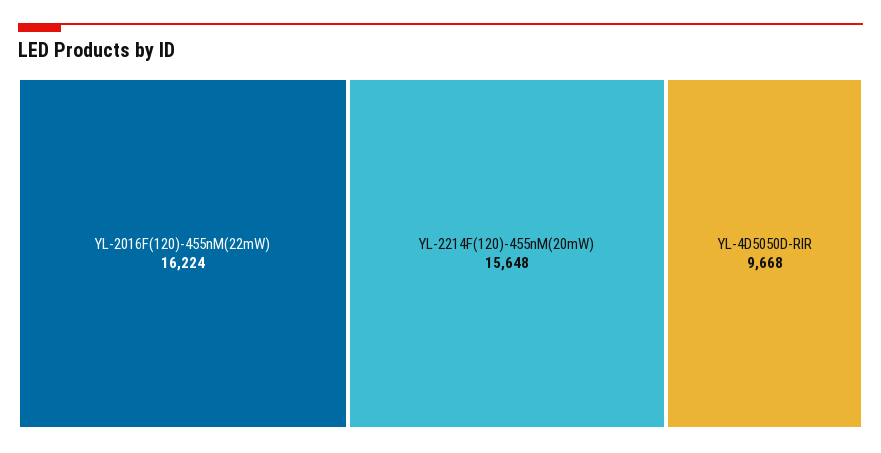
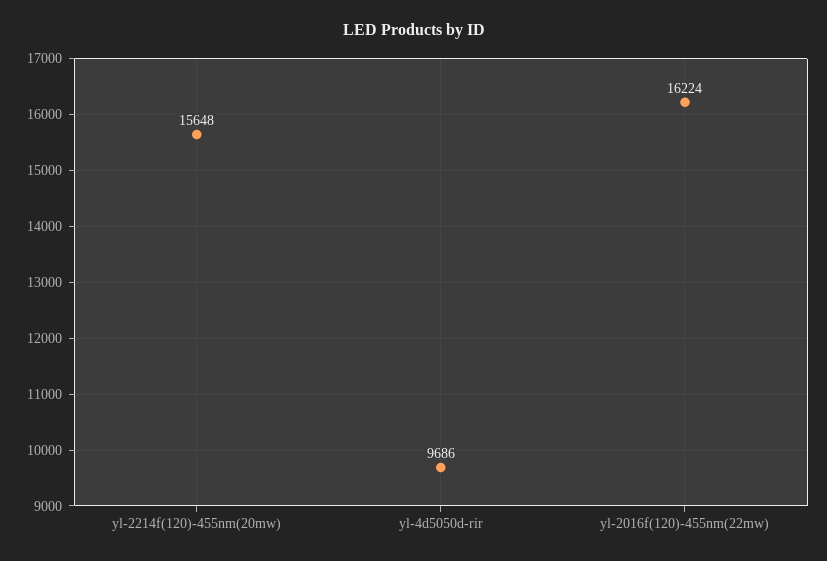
  {
    "YL-2016F(120)-455nM(22mW)": 16224,
    "YL-2214F(120)-455nM(20mW)": 15648,
-   "YL-4D5050D-RIR": 9668
+   "YL-4D5050D-RIR": 9686
  }

